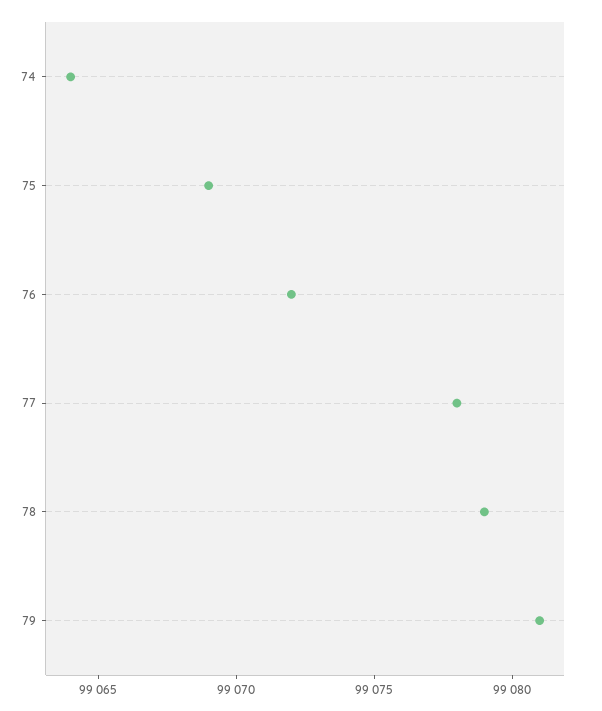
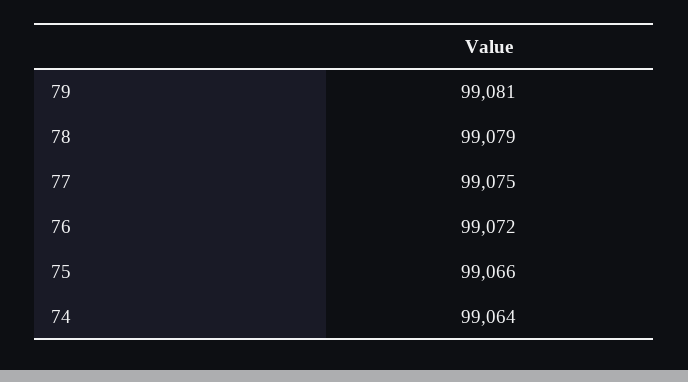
  {
    "74": 99064,
-   "75": 99069,
+   "75": 99066,
    "76": 99072,
-   "77": 99078,
+   "77": 99075,
    "78": 99079,
    "79": 99081
  }

